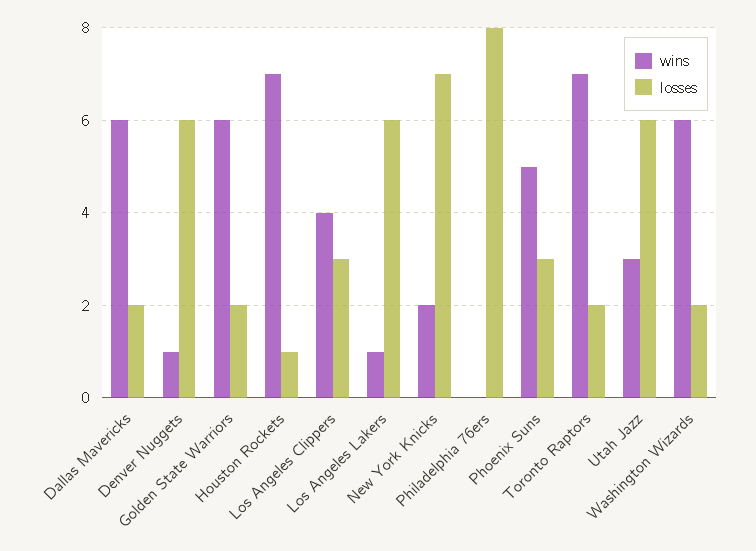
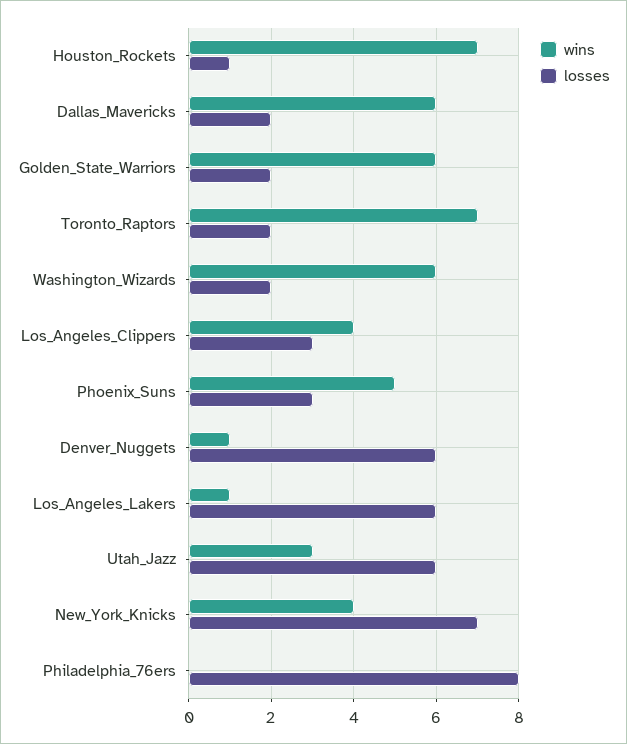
  {
    "wins": {
      "Dallas Mavericks": 6,
      "Denver Nuggets": 1,
      "Golden State Warriors": 6,
      "Houston Rockets": 7,
      "Los Angeles Clippers": 4,
      "Los Angeles Lakers": 1,
-     "New York Knicks": 2,
+     "New York Knicks": 4,
      "Philadelphia 76ers": 0,
      "Phoenix Suns": 5,
      "Toronto Raptors": 7,
      "Utah Jazz": 3,
      "Washington Wizards": 6
    },
    "losses": {
      "Dallas Mavericks": 2,
      "Denver Nuggets": 6,
      "Golden State Warriors": 2,
      "Houston Rockets": 1,
      "Los Angeles Clippers": 3,
      "Los Angeles Lakers": 6,
      "New York Knicks": 7,
      "Philadelphia 76ers": 8,
      "Phoenix Suns": 3,
      "Toronto Raptors": 2,
      "Utah Jazz": 6,
      "Washington Wizards": 2
    }
  }

